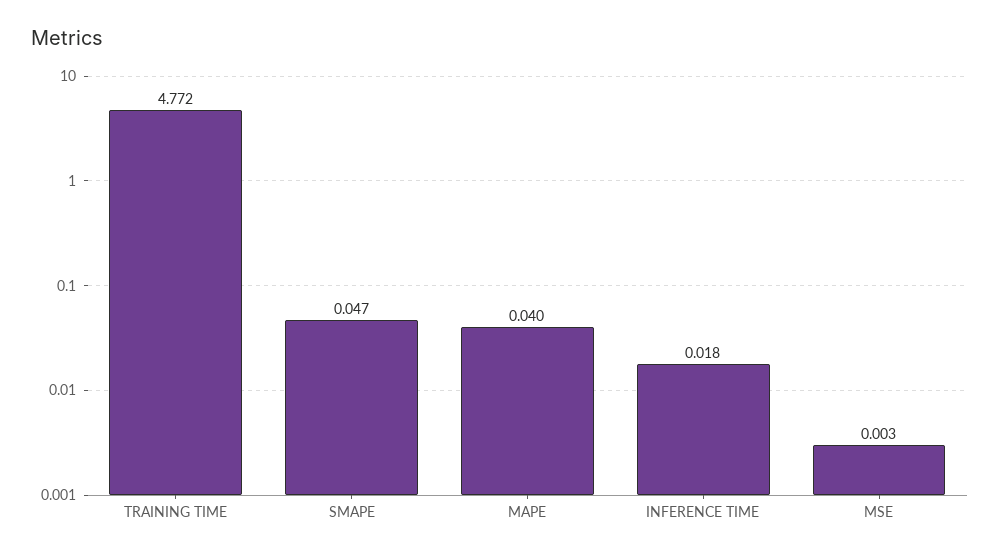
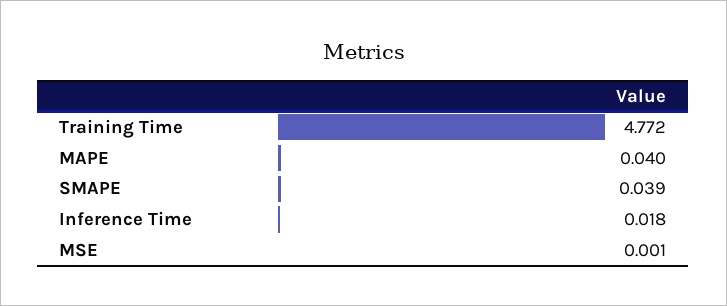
  {
    "TRAINING TIME": 4.772,
-   "SMAPE": 0.047,
+   "SMAPE": 0.039,
    "MAPE": 0.04,
    "INFERENCE TIME": 0.018,
-   "MSE": 0.003
+   "MSE": 0.001
  }

